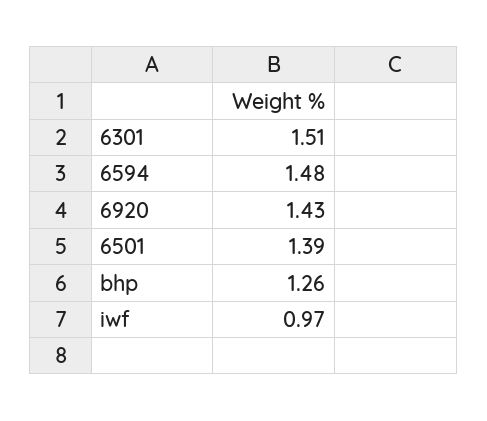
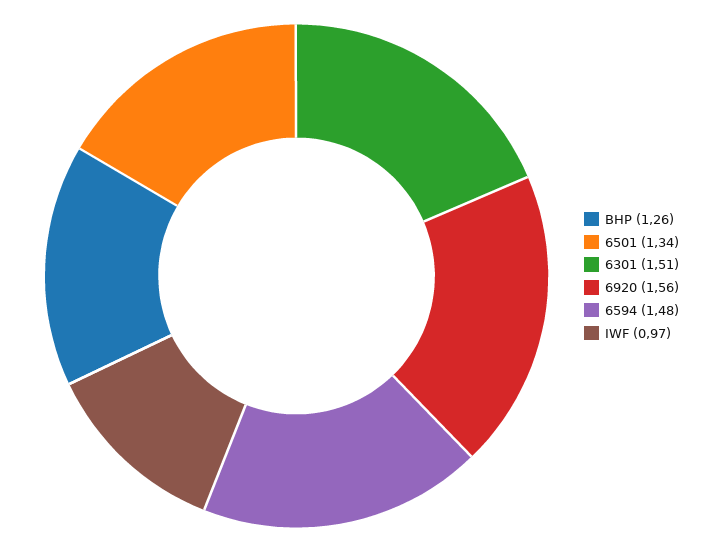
  {
    "6301": 1.51,
    "6594": 1.48,
-   "6920": 1.43,
+   "6920": 1.56,
-   "6501": 1.39,
+   "6501": 1.34,
    "bhp": 1.26,
    "iwf": 0.97
  }

